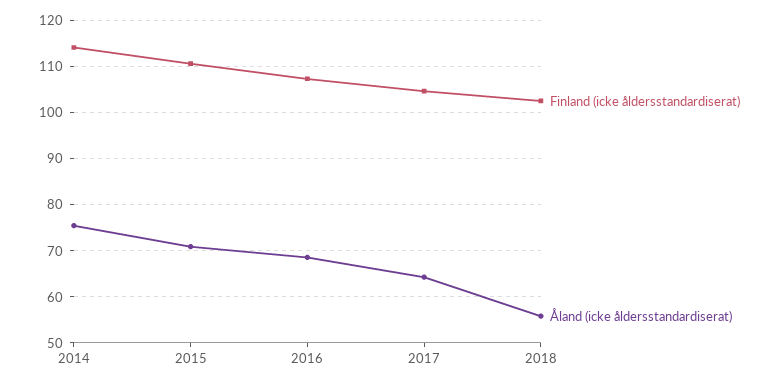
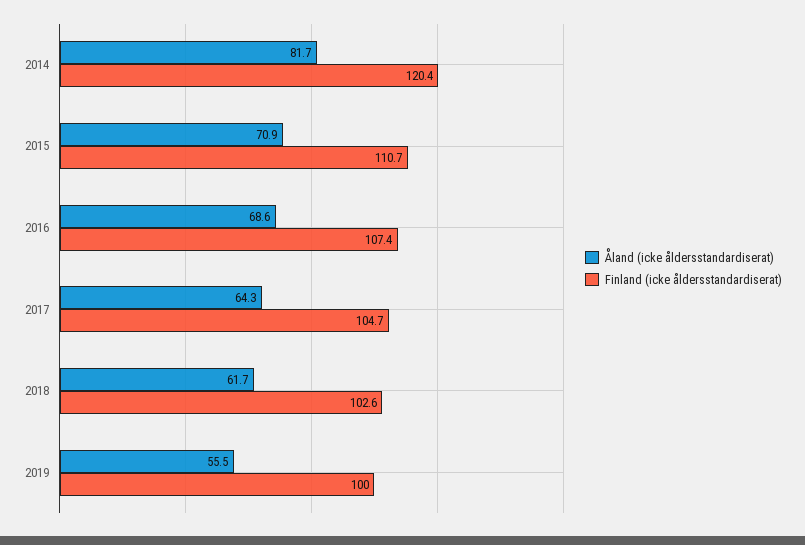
  {
    "Finland (icke åldersstandardiserat)": {
-     "2014": 114,
+     "2014": 120.4,
      "2015": 110.7,
      "2016": 107.4,
      "2017": 104.7,
-     "2018": 102.6
+     "2018": 102.6,
+     "2019": 100
    },
    "Åland (icke åldersstandardiserat)": {
-     "2014": 76,
+     "2014": 81.7,
      "2015": 70.9,
      "2016": 68.6,
      "2017": 64.3,
-     "2018": 56
+     "2018": 61.7,
+     "2019": 55.5
    }
  }

